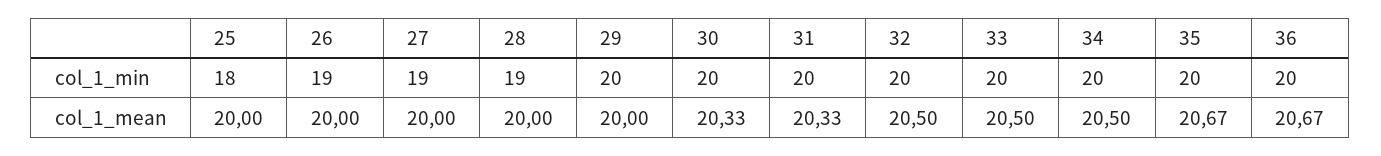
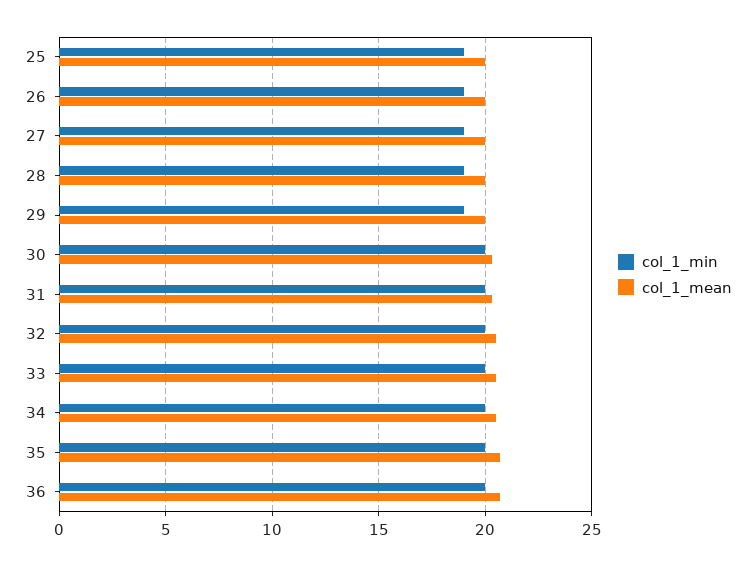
  {
    "col_1_min": {
-     "25": 18,
+     "25": 19,
      "26": 19,
      "27": 19,
      "28": 19,
-     "29": 20,
+     "29": 19,
      "30": 20,
      "31": 20,
      "32": 20,
      "33": 20,
      "34": 20,
      "35": 20,
      "36": 20
    },
    "col_1_mean": {
      "25": 20,
      "26": 20,
      "27": 20,
      "28": 20,
      "29": 20,
      "30": 20.33,
      "31": 20.33,
      "32": 20.5,
      "33": 20.5,
      "34": 20.5,
      "35": 20.67,
      "36": 20.67
    }
  }

